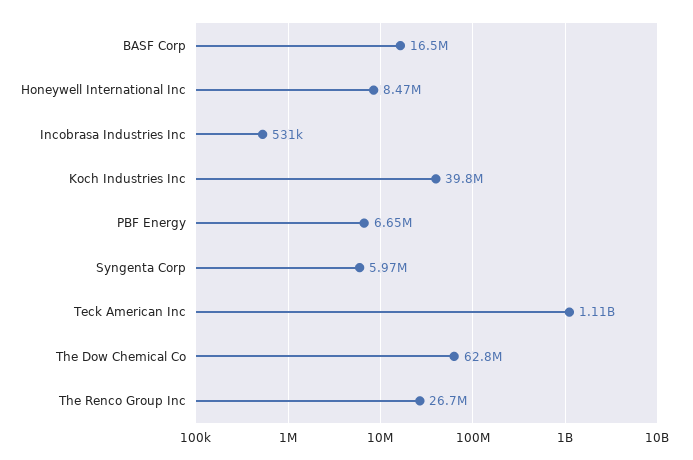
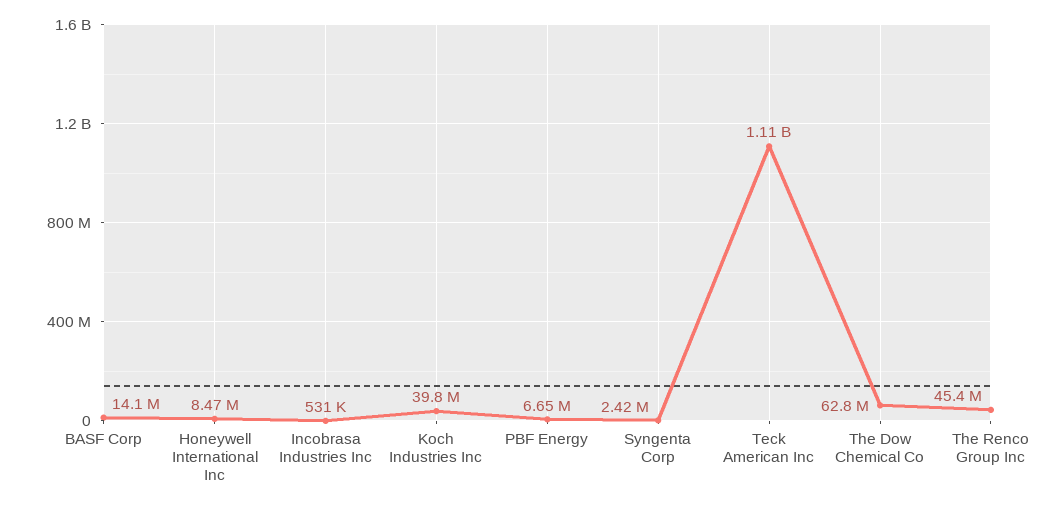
  {
-   "BASF Corp": 16500000,
+   "BASF Corp": 14100000,
    "Honeywell International Inc": 8470000,
    "Incobrasa Industries Inc": 531000,
    "Koch Industries Inc": 39800000,
    "PBF Energy": 6650000,
-   "Syngenta Corp": 5970000,
+   "Syngenta Corp": 2420000,
    "Teck American Inc": 1110000000,
    "The Dow Chemical Co": 62800000,
-   "The Renco Group Inc": 26700000
+   "The Renco Group Inc": 45400000
  }

